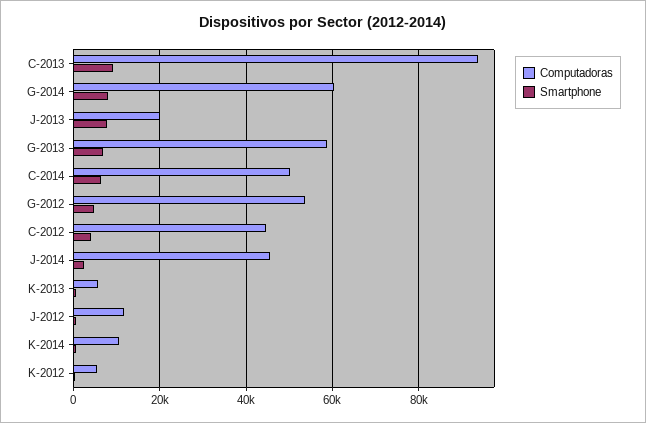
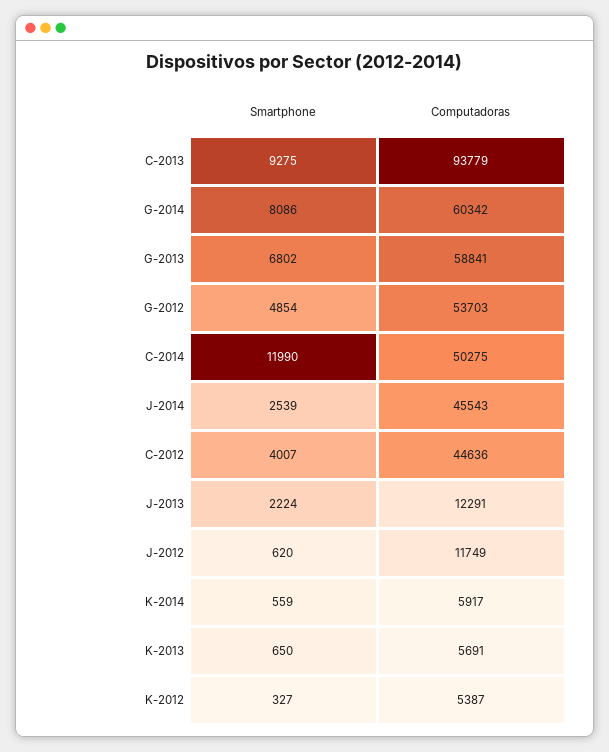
  {
    "Computadoras": {
      "C-2013": 93779,
      "G-2014": 60342,
-     "J-2013": 20000,
+     "J-2013": 12291,
      "G-2013": 58841,
      "C-2014": 50275,
      "G-2012": 53703,
      "C-2012": 44636,
      "J-2014": 45543,
      "K-2013": 5691,
      "J-2012": 11749,
-     "K-2014": 10000,
+     "K-2014": 5917,
      "K-2012": 5387
    },
    "Smartphone": {
      "C-2013": 9275,
      "G-2014": 8086,
-     "J-2013": 8000,
+     "J-2013": 2224,
      "G-2013": 6802,
-     "C-2014": 6000,
+     "C-2014": 11990,
      "G-2012": 4854,
      "C-2012": 4007,
      "J-2014": 2539,
      "K-2013": 650,
      "J-2012": 620,
      "K-2014": 559,
      "K-2012": 327
    }
  }

